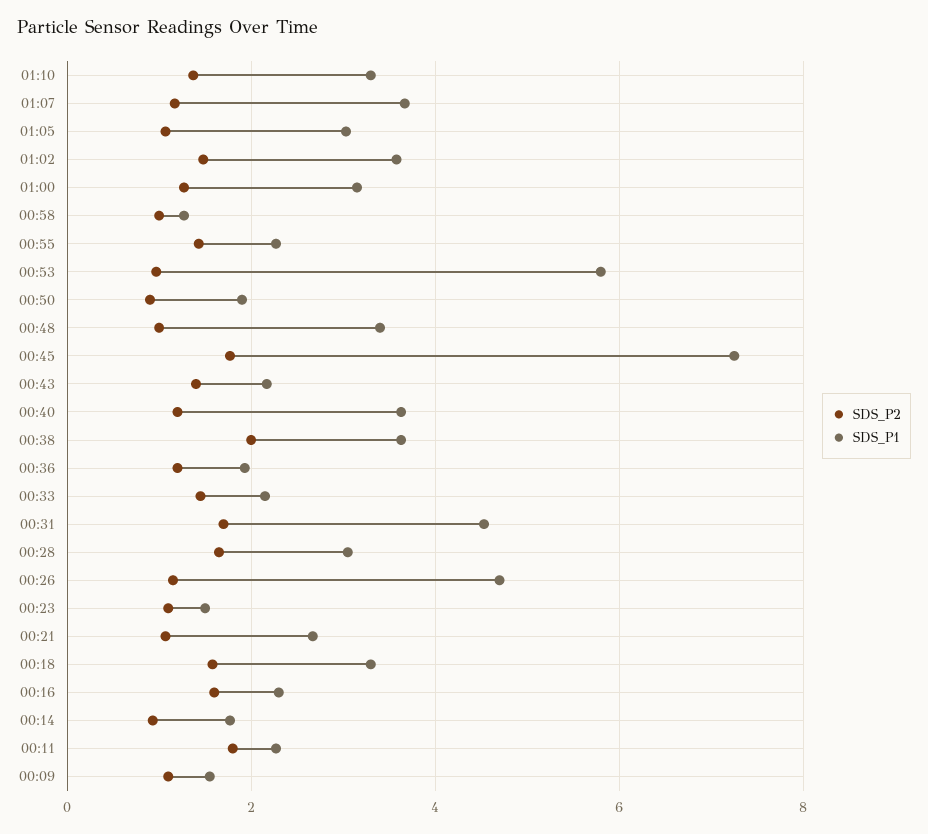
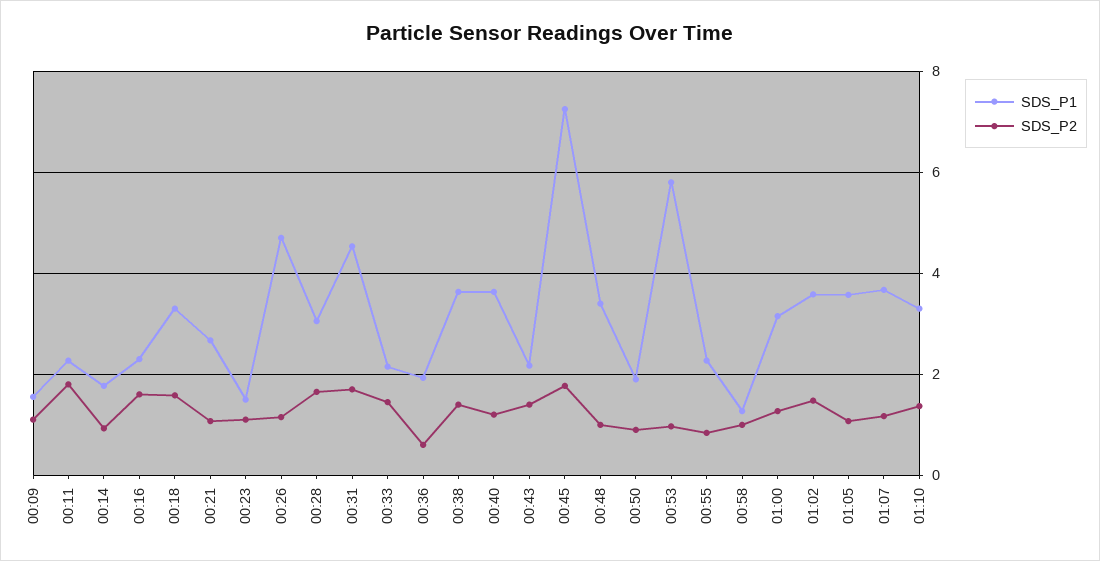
  {
    "SDS_P2": {
      "01:10": 1.4,
      "01:07": 1.2,
      "01:05": 1,
      "01:02": 1.4,
      "01:00": 1.2,
      "00:58": 1,
-     "00:55": 1.4,
+     "00:55": 0.8,
      "00:53": 1,
      "00:50": 1,
      "00:48": 1,
      "00:45": 1.8,
      "00:43": 1.4,
      "00:40": 1.2,
-     "00:38": 2,
+     "00:38": 1.4,
-     "00:36": 1.2,
+     "00:36": 0.6,
      "00:33": 1.4,
      "00:31": 1.8,
      "00:28": 1.6,
      "00:26": 1.2,
      "00:23": 1.2,
      "00:21": 1,
      "00:18": 1.6,
      "00:16": 1.6,
      "00:14": 1,
      "00:11": 1.8,
      "00:09": 1.2
    },
    "SDS_P1": {
      "01:10": 3.4,
      "01:07": 3.6,
-     "01:05": 3,
+     "01:05": 3.6,
      "01:02": 3.6,
      "01:00": 3.2,
      "00:58": 1.2,
      "00:55": 2.2,
      "00:53": 5.8,
      "00:50": 2,
      "00:48": 3.4,
      "00:45": 7.2,
      "00:43": 2.2,
      "00:40": 3.6,
      "00:38": 3.6,
      "00:36": 2,
      "00:33": 2.2,
      "00:31": 4.6,
      "00:28": 3,
      "00:26": 4.8,
      "00:23": 1.6,
      "00:21": 2.6,
      "00:18": 3.4,
      "00:16": 2.4,
      "00:14": 1.8,
      "00:11": 2.2,
      "00:09": 1.6
    }
  }

